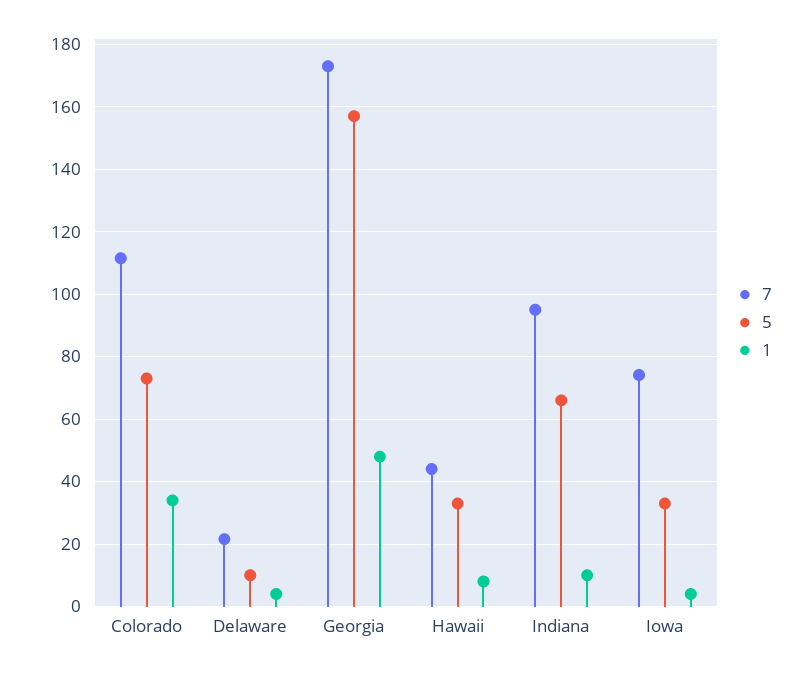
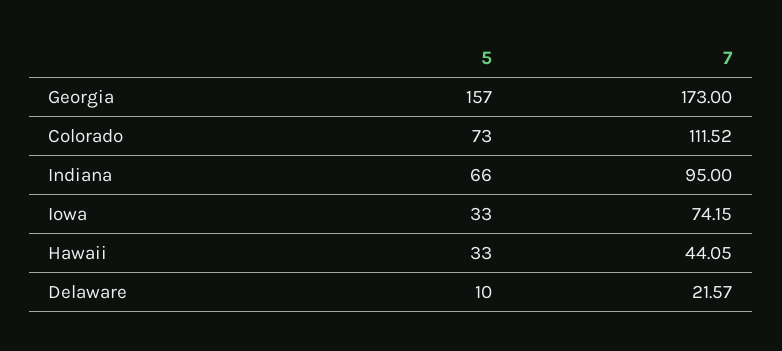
  {
    "7": {
      "Colorado": 111.52,
      "Delaware": 21.57,
      "Georgia": 173,
      "Hawaii": 44.05,
      "Indiana": 95,
      "Iowa": 74.15
    },
    "5": {
      "Colorado": 73,
      "Delaware": 10,
      "Georgia": 157,
      "Hawaii": 33,
      "Indiana": 66,
      "Iowa": 33
-   },
+   }
-   "1": {
-     "Colorado": 34,
-     "Delaware": 4,
-     "Georgia": 48,
-     "Hawaii": 8,
-     "Indiana": 10,
-     "Iowa": 4
-   }
  }

